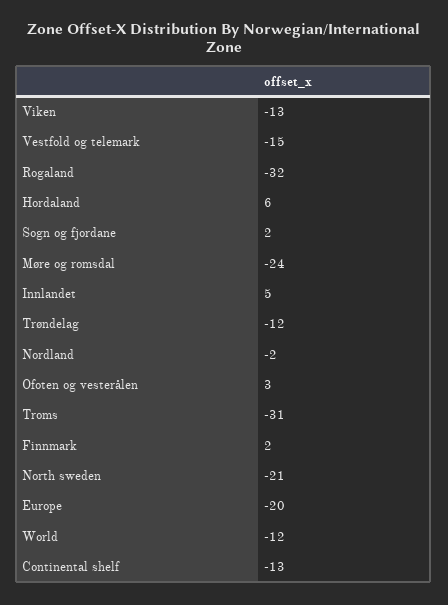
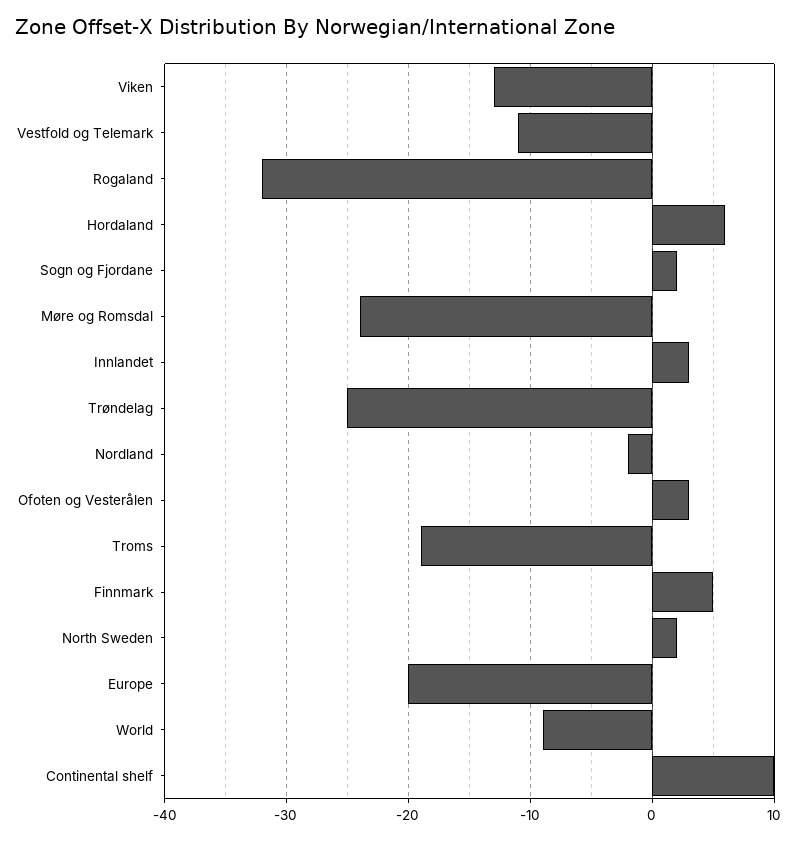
  {
    "Viken": -13,
-   "Vestfold og telemark": -15,
+   "Vestfold og telemark": -11,
    "Rogaland": -32,
    "Hordaland": 6,
    "Sogn og fjordane": 2,
    "Møre og romsdal": -24,
-   "Innlandet": 5,
+   "Innlandet": 3,
-   "Trøndelag": -12,
+   "Trøndelag": -25,
    "Nordland": -2,
    "Ofoten og vesterålen": 3,
-   "Troms": -31,
+   "Troms": -19,
-   "Finnmark": 2,
+   "Finnmark": 5,
-   "North sweden": -21,
+   "North sweden": 2,
    "Europe": -20,
-   "World": -12,
+   "World": -9,
-   "Continental shelf": -13
+   "Continental shelf": 10
  }

